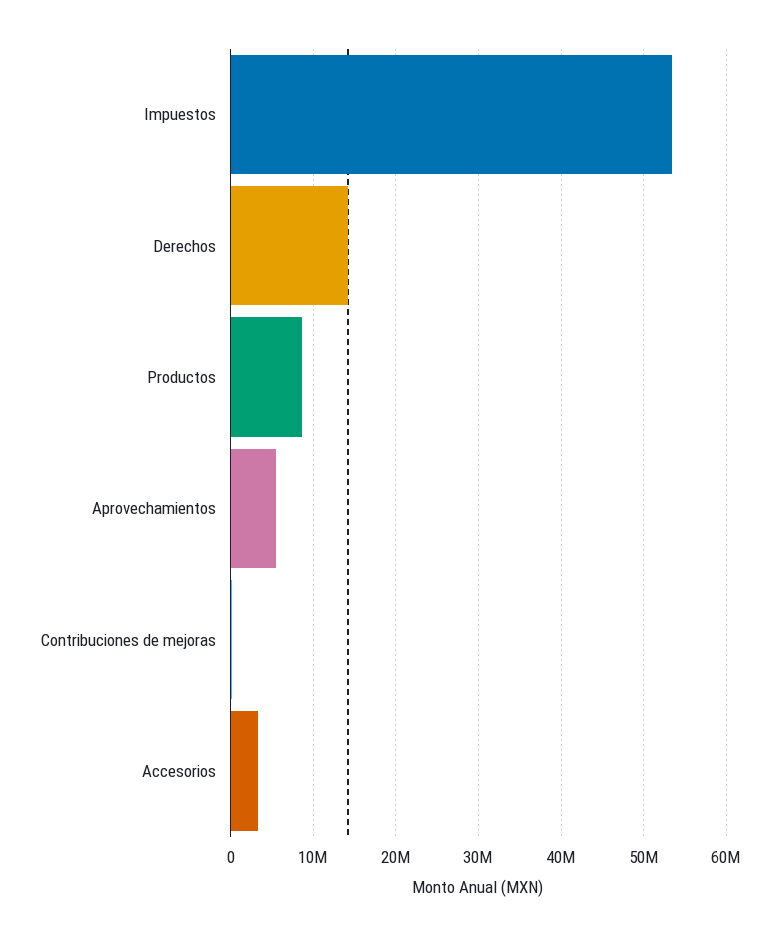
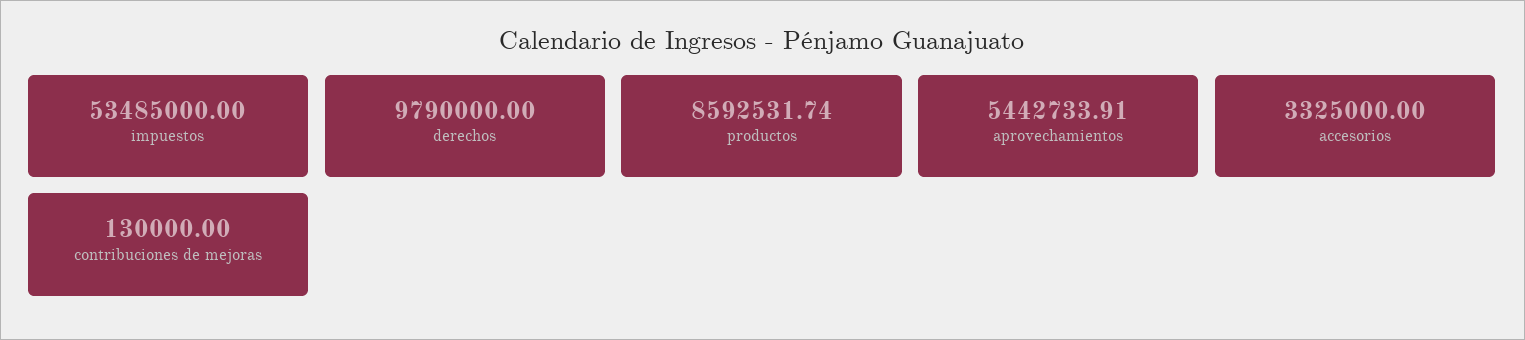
  {
    "Impuestos": 53485000,
-   "Derechos": 14000000,
+   "Derechos": 9790000,
    "Productos": 8592531.74,
    "Aprovechamientos": 5442733.91,
    "Contribuciones de mejoras": 130000,
    "Accesorios": 3325000
  }

